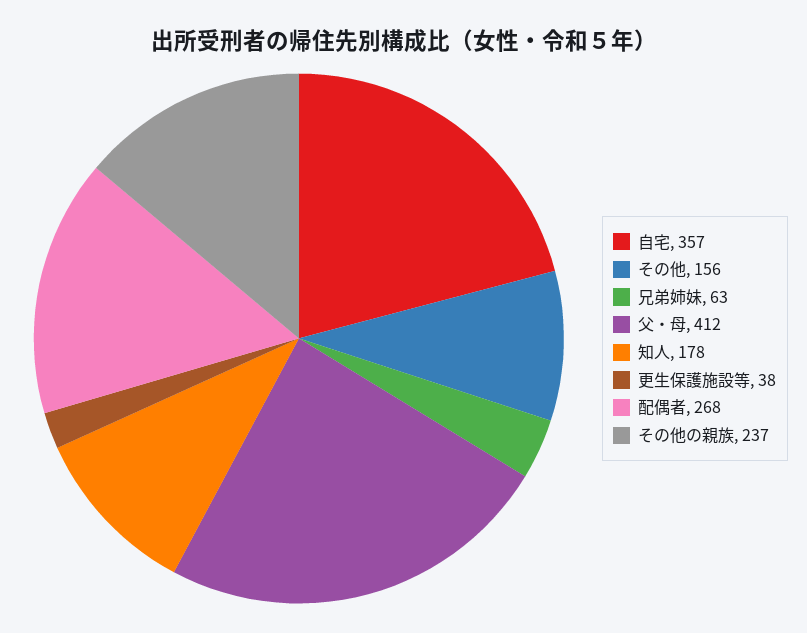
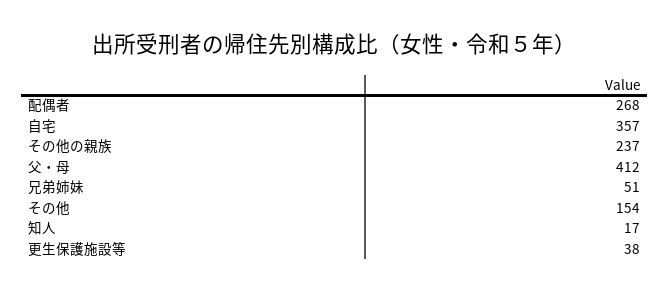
  {
    "自宅": 357,
-   "その他": 156,
+   "その他": 154,
-   "兄弟姉妹": 63,
+   "兄弟姉妹": 51,
    "父・母": 412,
-   "知人": 178,
+   "知人": 17,
    "更生保護施設等": 38,
    "配偶者": 268,
    "その他の親族": 237
  }

